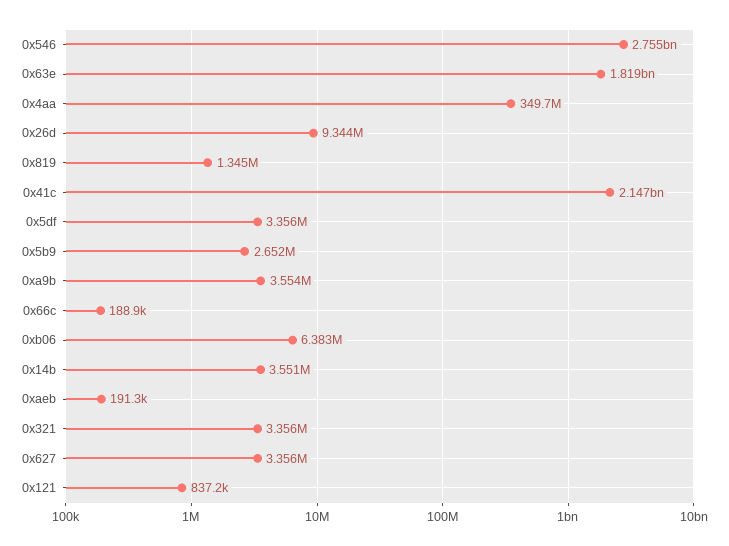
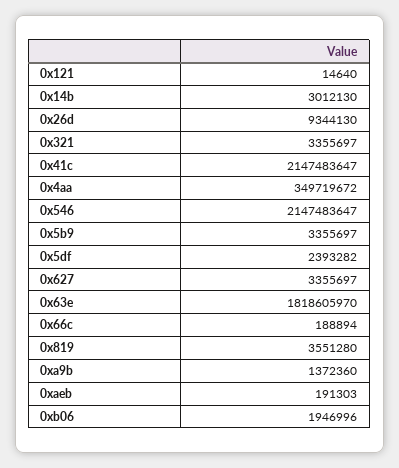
  {
-   "0x546": 2755000000,
+   "0x546": 2147483647,
    "0x63e": 1818605970,
    "0x4aa": 349719672,
    "0x26d": 9344130,
-   "0x819": 1345000,
+   "0x819": 3551280,
    "0x41c": 2147483647,
-   "0x5df": 3356000,
+   "0x5df": 2393282,
-   "0x5b9": 2652000,
+   "0x5b9": 3355697,
-   "0xa9b": 3554000,
+   "0xa9b": 1372360,
    "0x66c": 188894,
-   "0xb06": 6383000,
+   "0xb06": 1946996,
-   "0x14b": 3551000,
+   "0x14b": 3012130,
    "0xaeb": 191303,
    "0x321": 3355697,
    "0x627": 3355697,
-   "0x121": 837200
+   "0x121": 14640
  }

